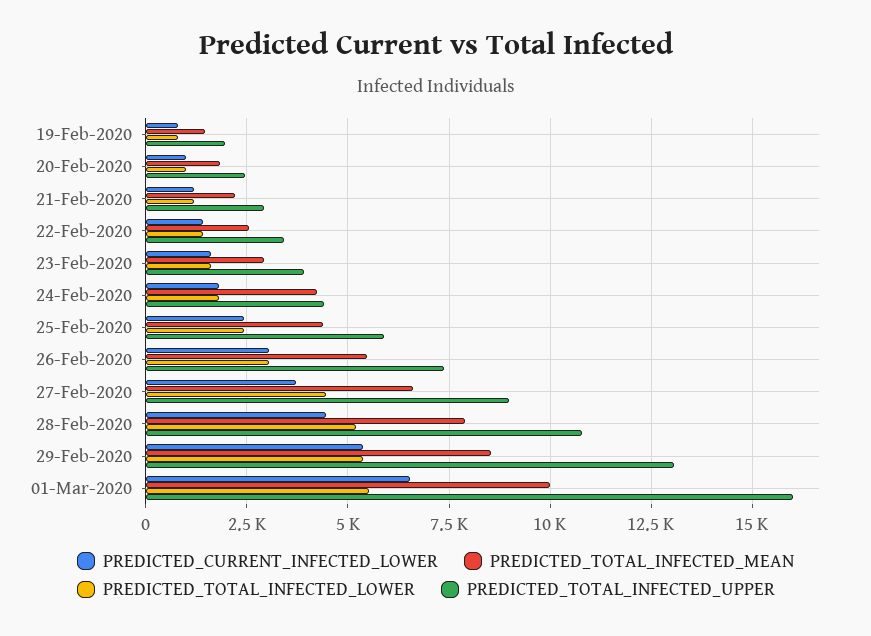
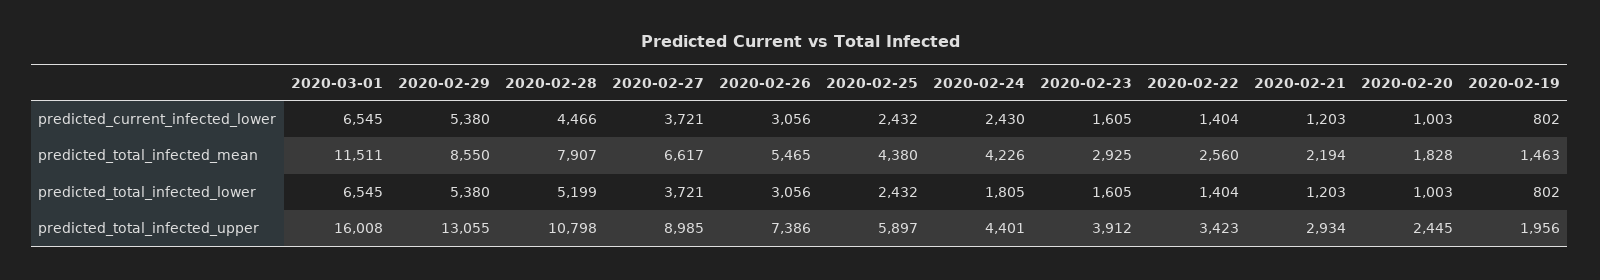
  {
    "PREDICTED_CURRENT_INFECTED_LOWER": {
      "19-Feb-2020": 802,
      "20-Feb-2020": 1003,
      "21-Feb-2020": 1203,
      "22-Feb-2020": 1404,
      "23-Feb-2020": 1605,
-     "24-Feb-2020": 1750,
+     "24-Feb-2020": 2430,
      "25-Feb-2020": 2432,
      "26-Feb-2020": 3056,
      "27-Feb-2020": 3721,
      "28-Feb-2020": 4466,
      "29-Feb-2020": 5380,
      "01-Mar-2020": 6545
    },
    "PREDICTED_TOTAL_INFECTED_MEAN": {
      "19-Feb-2020": 1463,
      "20-Feb-2020": 1828,
      "21-Feb-2020": 2194,
      "22-Feb-2020": 2560,
      "23-Feb-2020": 2925,
      "24-Feb-2020": 4226,
      "25-Feb-2020": 4380,
      "26-Feb-2020": 5465,
      "27-Feb-2020": 6617,
      "28-Feb-2020": 7907,
      "29-Feb-2020": 8550,
-     "01-Mar-2020": 10000
+     "01-Mar-2020": 11511
    },
    "PREDICTED_TOTAL_INFECTED_LOWER": {
      "19-Feb-2020": 802,
      "20-Feb-2020": 1003,
      "21-Feb-2020": 1203,
      "22-Feb-2020": 1404,
      "23-Feb-2020": 1605,
      "24-Feb-2020": 1805,
      "25-Feb-2020": 2432,
      "26-Feb-2020": 3056,
-     "27-Feb-2020": 4500,
+     "27-Feb-2020": 3721,
      "28-Feb-2020": 5199,
      "29-Feb-2020": 5380,
-     "01-Mar-2020": 5500
+     "01-Mar-2020": 6545
    },
    "PREDICTED_TOTAL_INFECTED_UPPER": {
      "19-Feb-2020": 1956,
      "20-Feb-2020": 2445,
      "21-Feb-2020": 2934,
      "22-Feb-2020": 3423,
      "23-Feb-2020": 3912,
      "24-Feb-2020": 4401,
      "25-Feb-2020": 5897,
      "26-Feb-2020": 7386,
      "27-Feb-2020": 8985,
      "28-Feb-2020": 10798,
      "29-Feb-2020": 13055,
      "01-Mar-2020": 16008
    }
  }

